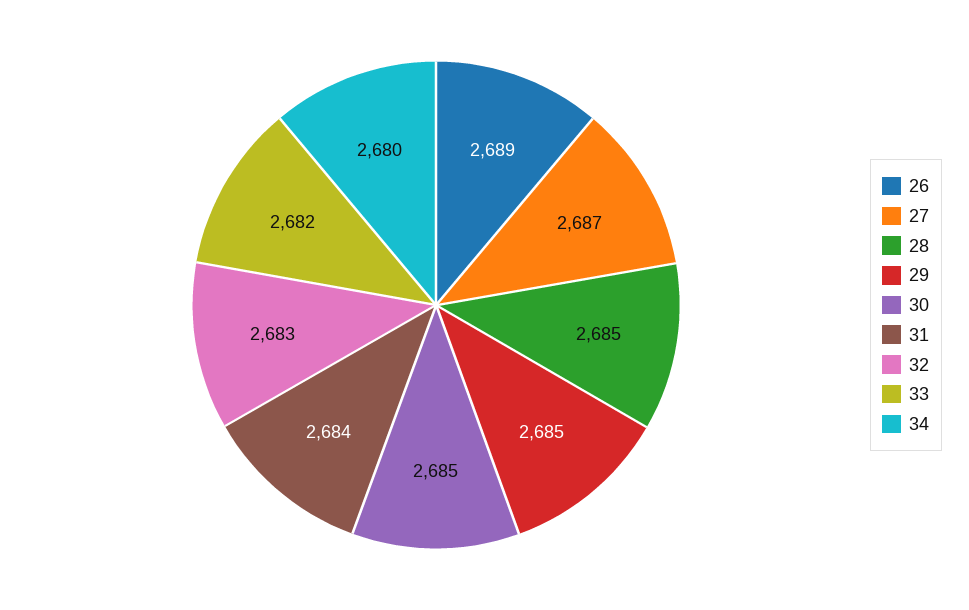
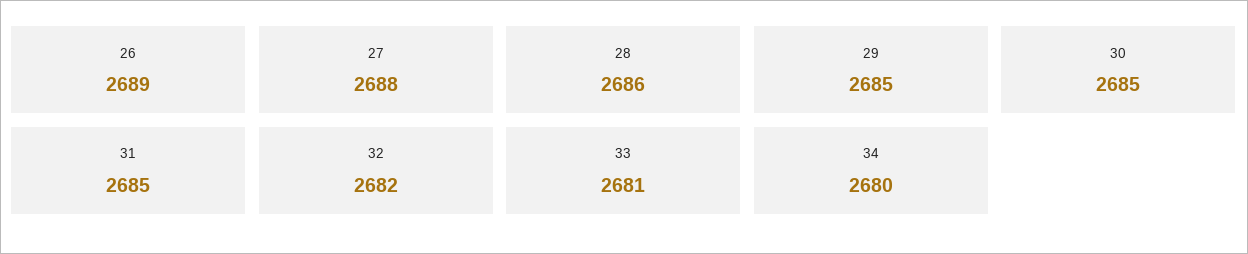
  {
    "26": 2689,
-   "27": 2687,
+   "27": 2688,
-   "28": 2685,
+   "28": 2686,
    "29": 2685,
    "30": 2685,
-   "31": 2684,
+   "31": 2685,
-   "32": 2683,
+   "32": 2682,
-   "33": 2682,
+   "33": 2681,
    "34": 2680
  }

